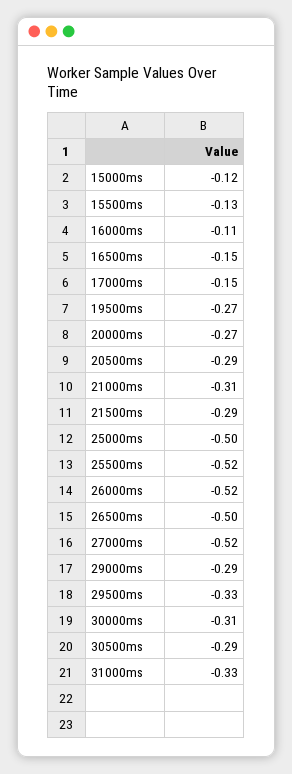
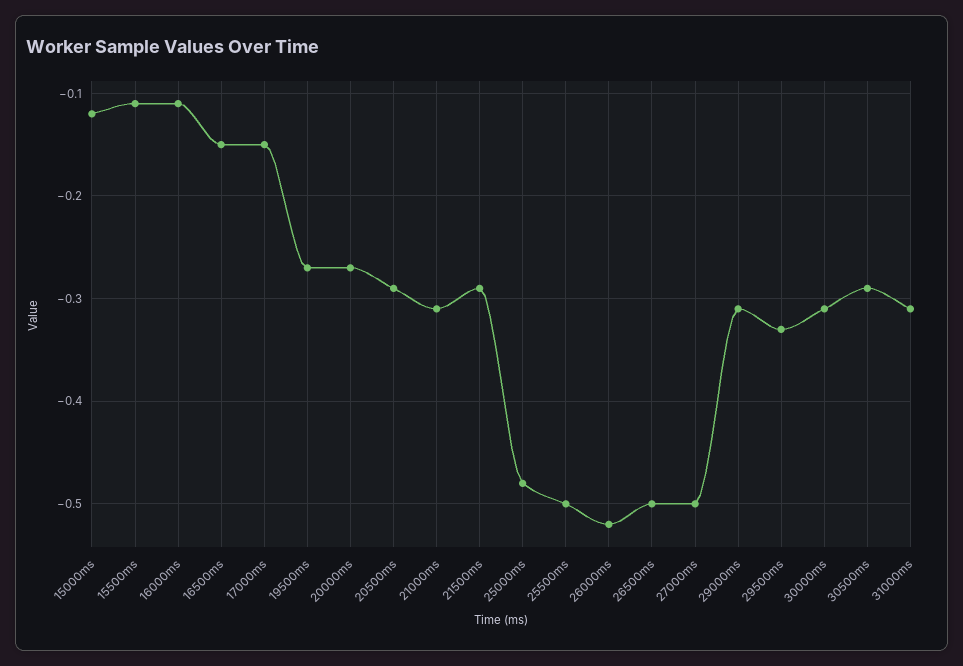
  {
    "15000ms": -0.12,
-   "15500ms": -0.13,
+   "15500ms": -0.11,
    "16000ms": -0.11,
    "16500ms": -0.15,
    "17000ms": -0.15,
    "19500ms": -0.27,
    "20000ms": -0.27,
    "20500ms": -0.29,
    "21000ms": -0.31,
    "21500ms": -0.29,
-   "25000ms": -0.5,
+   "25000ms": -0.48,
-   "25500ms": -0.52,
+   "25500ms": -0.5,
    "26000ms": -0.52,
    "26500ms": -0.5,
-   "27000ms": -0.52,
+   "27000ms": -0.5,
-   "29000ms": -0.29,
+   "29000ms": -0.31,
    "29500ms": -0.33,
    "30000ms": -0.31,
    "30500ms": -0.29,
-   "31000ms": -0.33
+   "31000ms": -0.31
  }

